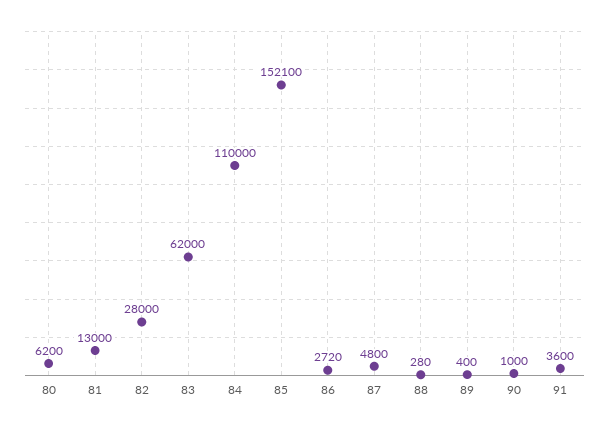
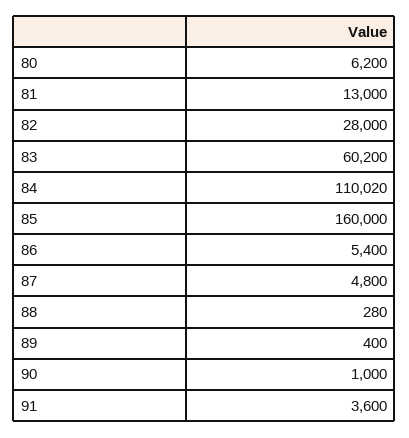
  {
    "80": 6200,
    "81": 13000,
    "82": 28000,
-   "83": 62000,
+   "83": 60200,
-   "84": 110000,
+   "84": 110020,
-   "85": 152100,
+   "85": 160000,
-   "86": 2720,
+   "86": 5400,
    "87": 4800,
    "88": 280,
    "89": 400,
    "90": 1000,
    "91": 3600
  }

